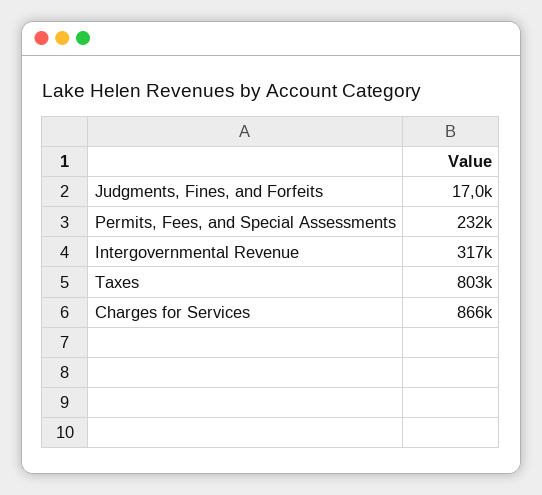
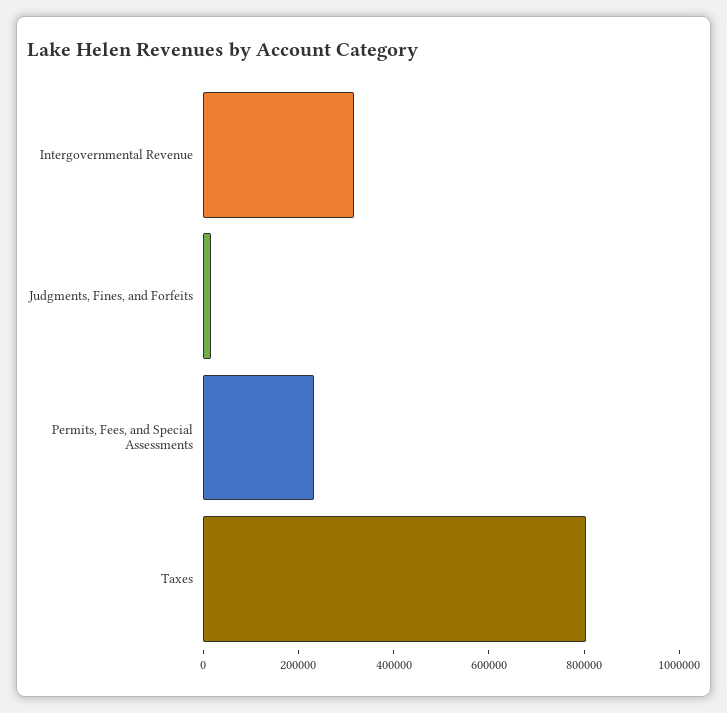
  {
    "Judgments, Fines, and Forfeits": 17000,
    "Permits, Fees, and Special Assessments": 232000,
    "Intergovernmental Revenue": 317000,
-   "Taxes": 803000,
+   "Taxes": 803000
-   "Charges for Services": 866000
  }

